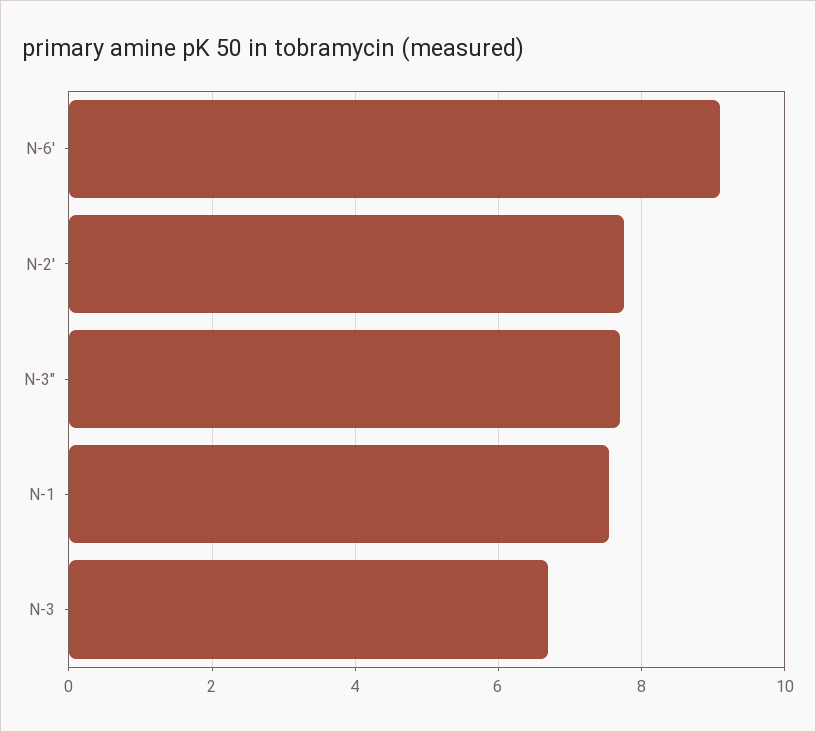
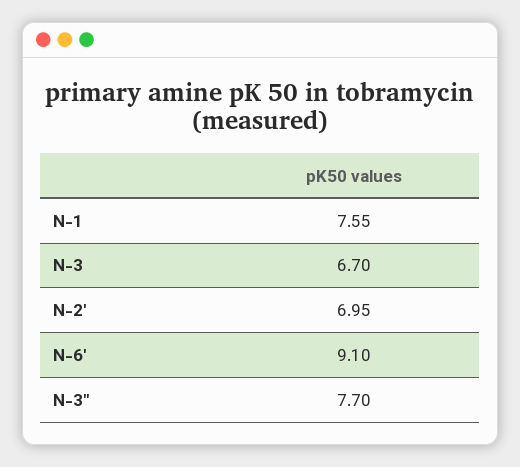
  {
    "N-6′": 9.1,
-   "N-2′": 7.8,
+   "N-2′": 6.95,
    "N-3″": 7.7,
    "N-1": 7.55,
    "N-3": 6.7
  }

